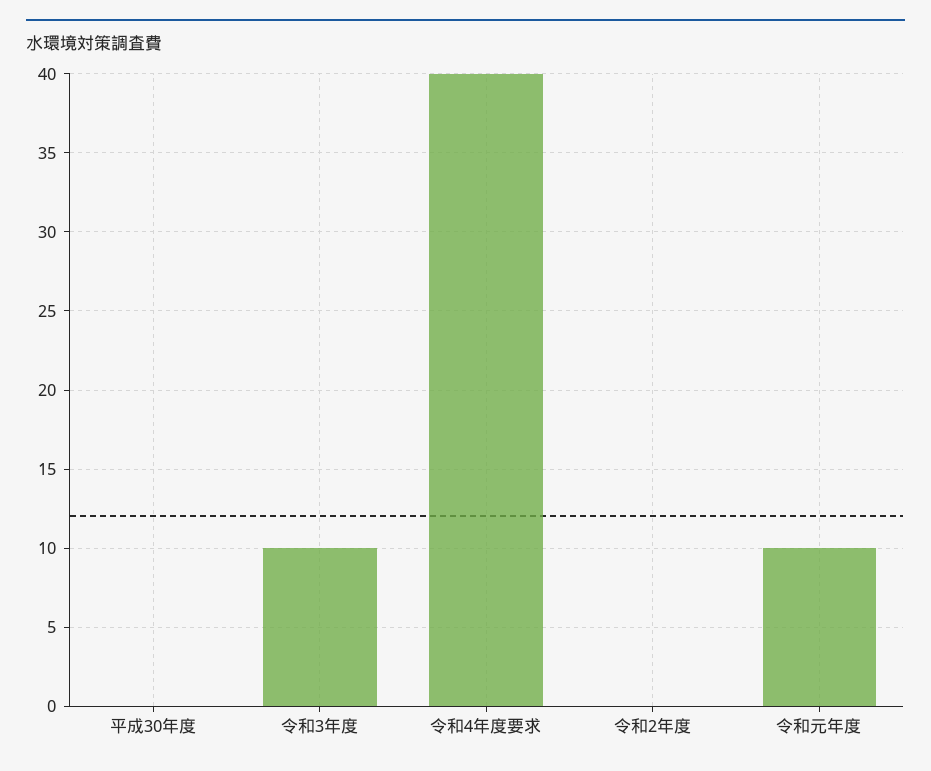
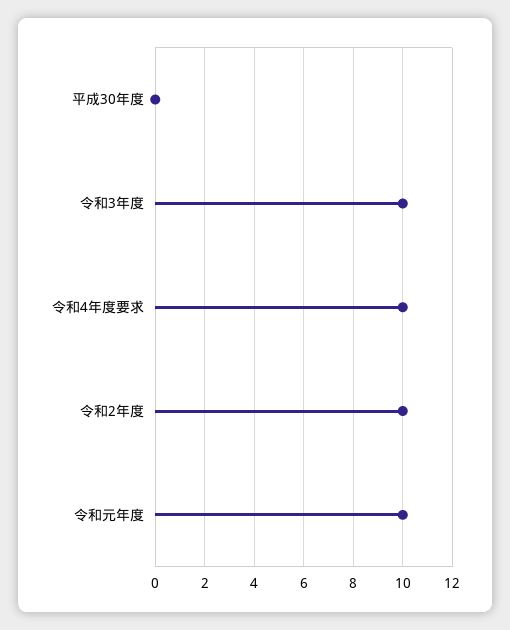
  {
    "平成30年度": 0,
    "令和3年度": 10,
-   "令和4年度要求": 40,
+   "令和4年度要求": 10,
-   "令和2年度": 0,
+   "令和2年度": 10,
    "令和元年度": 10
  }

